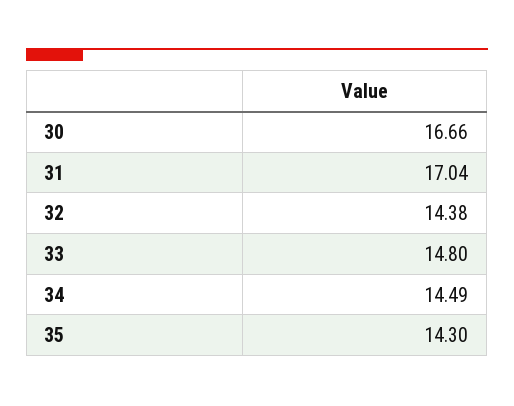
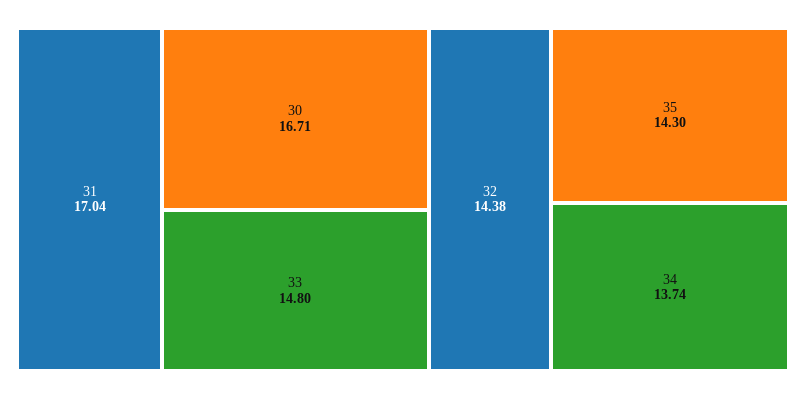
  {
-   "30": 16.66,
+   "30": 16.71,
    "31": 17.04,
    "32": 14.38,
    "33": 14.8,
-   "34": 14.49,
+   "34": 13.74,
    "35": 14.3
  }

